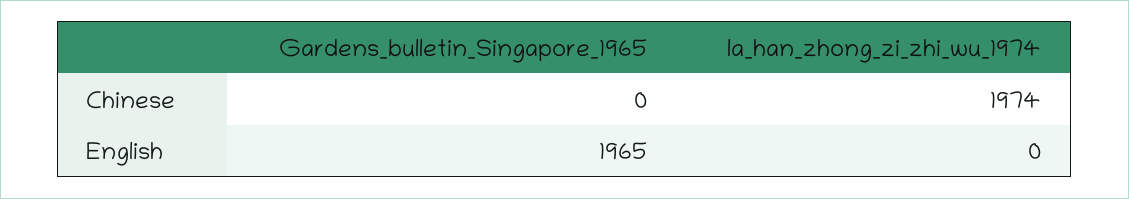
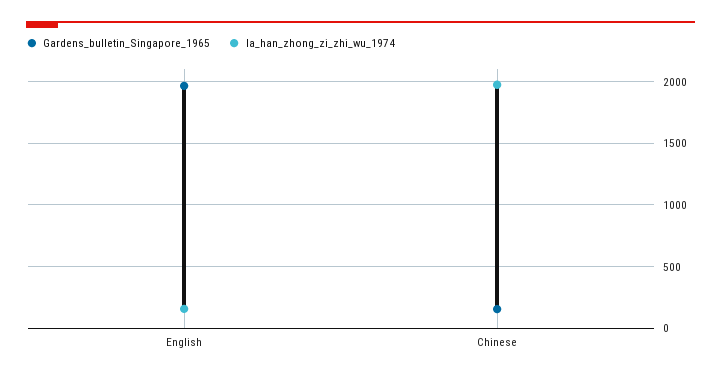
  {
    "Gardens_bulletin_Singapore_1965": {
-     "Chinese": 0,
+     "Chinese": 150,
      "English": 1965
    },
    "la_han_zhong_zi_zhi_wu_1974": {
      "Chinese": 1974,
-     "English": 0
+     "English": 150
    }
  }

